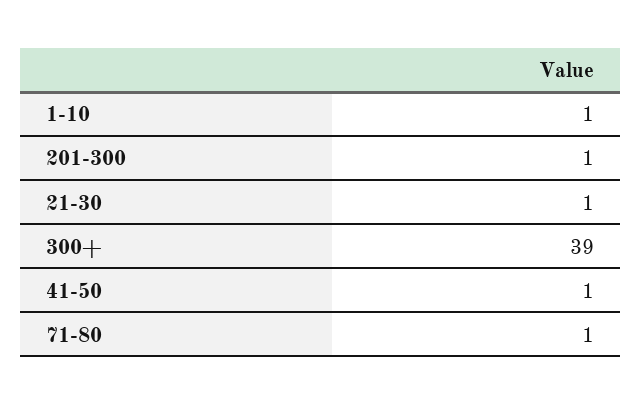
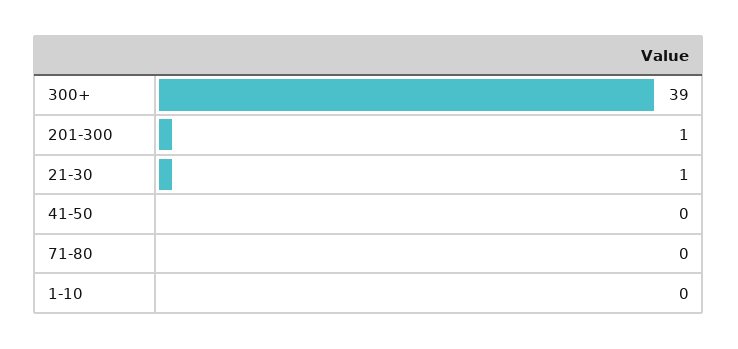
  {
-   "1-10": 1,
+   "1-10": 0,
    "201-300": 1,
    "21-30": 1,
    "300+": 39,
-   "41-50": 1,
+   "41-50": 0,
-   "71-80": 1
+   "71-80": 0
  }

